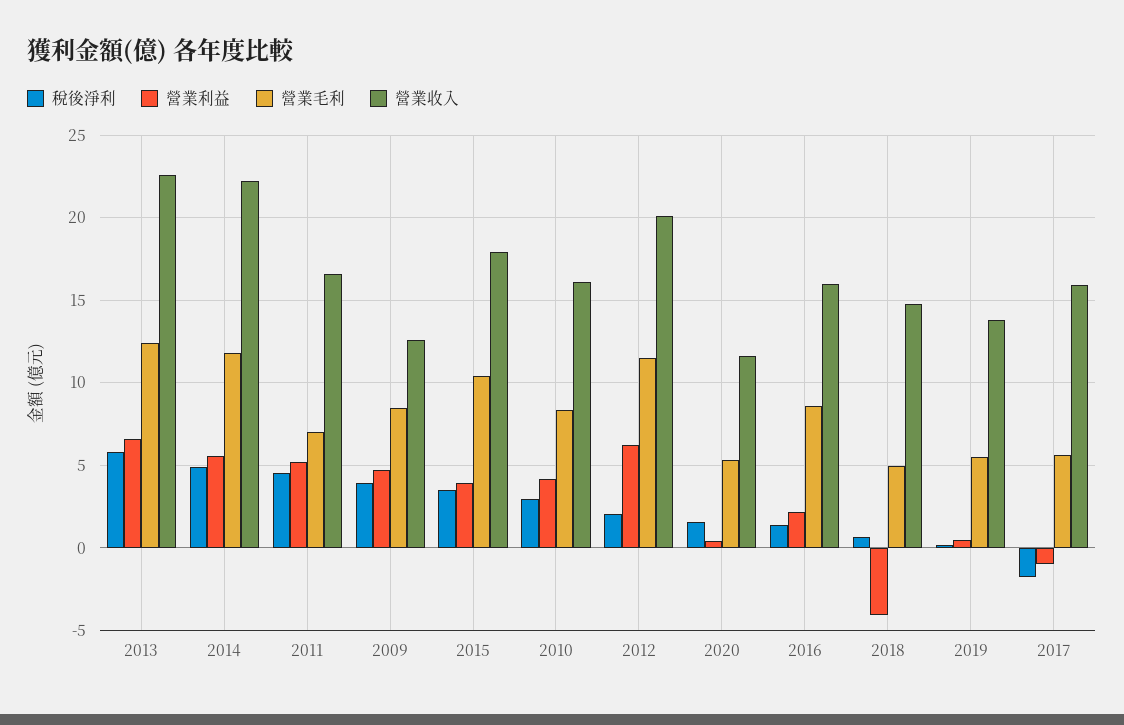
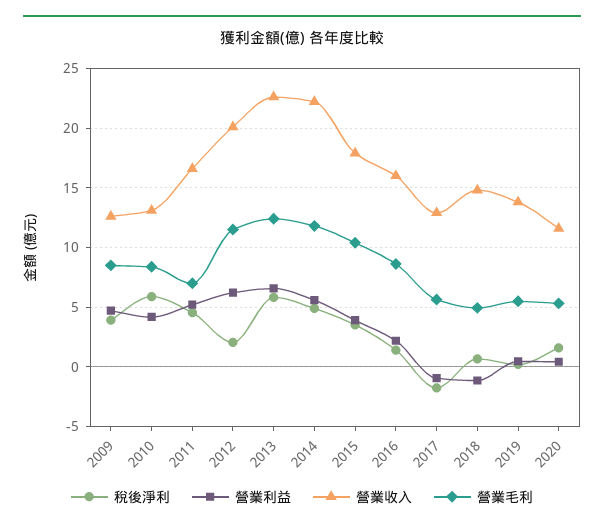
  {
    "稅後淨利": {
      "2013": 6,
      "2014": 5,
      "2011": 4.5,
      "2009": 4,
      "2015": 3.5,
-     "2010": 3,
+     "2010": 6,
      "2012": 2,
      "2020": 1.5,
      "2016": 1.5,
      "2018": 0.5,
      "2019": 0,
      "2017": -2
    },
    "營業利益": {
      "2013": 6.5,
      "2014": 5.5,
      "2011": 5,
      "2009": 4.5,
      "2015": 4,
      "2010": 4,
      "2012": 6,
      "2020": 0.5,
      "2016": 2,
-     "2018": -4,
+     "2018": -1,
      "2019": 0.5,
      "2017": -1
    },
    "營業毛利": {
      "2013": 12.5,
      "2014": 12,
      "2011": 7,
      "2009": 8.5,
      "2015": 10.5,
      "2010": 8.5,
      "2012": 11.5,
      "2020": 5.5,
      "2016": 8.5,
      "2018": 5,
      "2019": 5.5,
      "2017": 5.5
    },
    "營業收入": {
      "2013": 22.5,
      "2014": 22,
      "2011": 16.5,
      "2009": 12.5,
      "2015": 18,
-     "2010": 16,
+     "2010": 13,
      "2012": 20,
      "2020": 11.5,
      "2016": 16,
      "2018": 15,
      "2019": 14,
-     "2017": 16
+     "2017": 13
    }
  }

